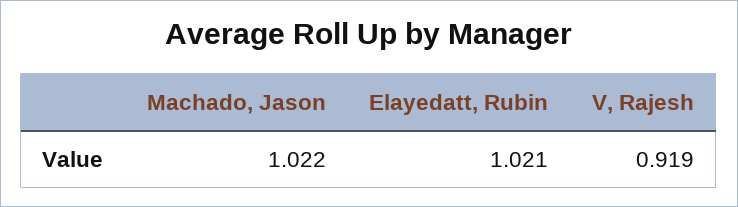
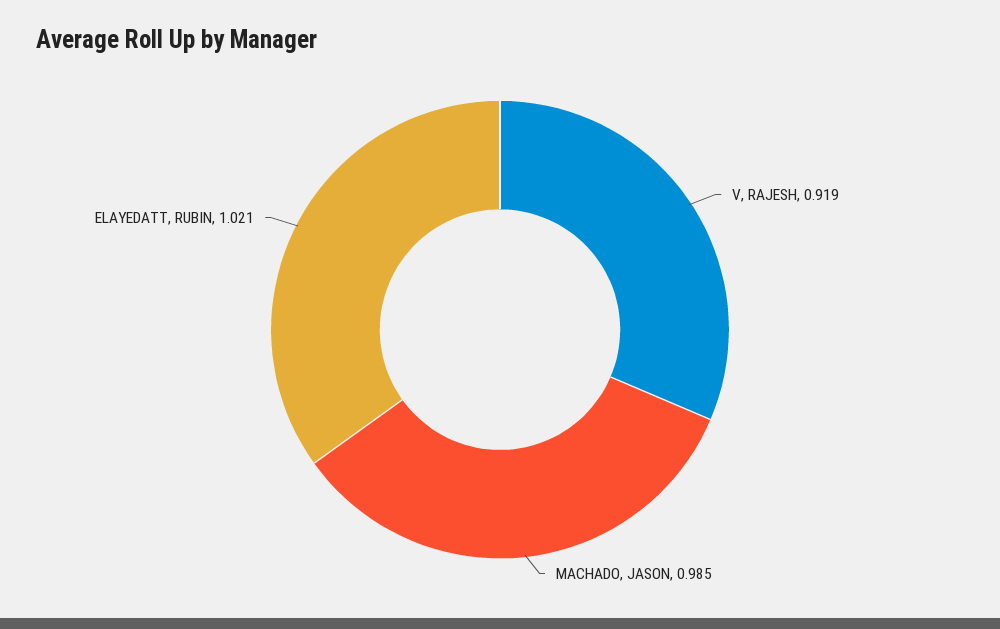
  {
-   "Machado, Jason": 1.022,
+   "Machado, Jason": 0.985,
    "Elayedatt, Rubin": 1.021,
    "V, Rajesh": 0.919
  }

